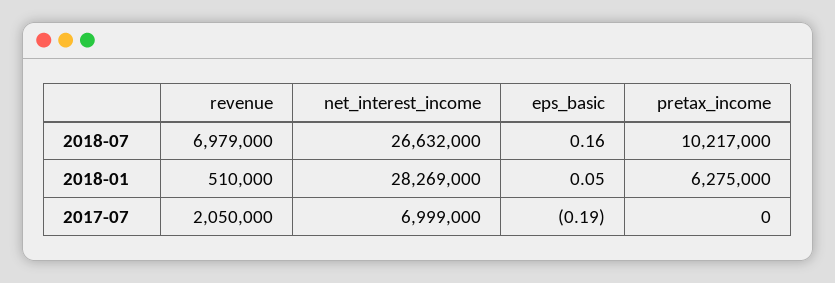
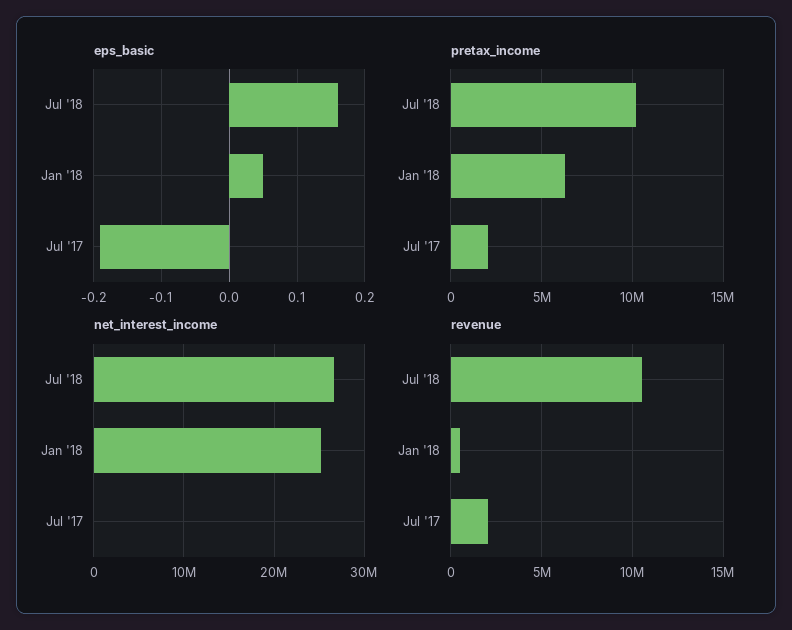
  {
    "revenue": {
-     "2018-07": 6979000,
+     "2018-07": 10500000,
      "2018-01": 510000,
      "2017-07": 2050000
    },
    "net_interest_income": {
      "2018-07": 26632000,
-     "2018-01": 28269000,
+     "2018-01": 25000000,
-     "2017-07": 6999000
+     "2017-07": 0
    },
    "eps_basic": {
      "2018-07": 0.16,
      "2018-01": 0.05,
      "2017-07": -0.19
    },
    "pretax_income": {
      "2018-07": 10217000,
      "2018-01": 6275000,
-     "2017-07": 0
+     "2017-07": 2000000
    }
  }

